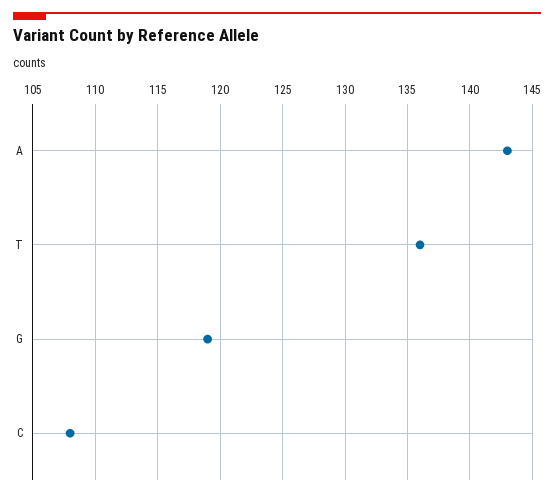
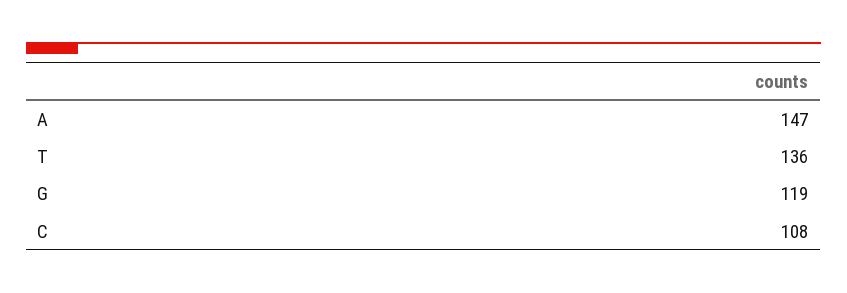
  {
-   "A": 143,
+   "A": 147,
    "T": 136,
    "G": 119,
    "C": 108
  }

